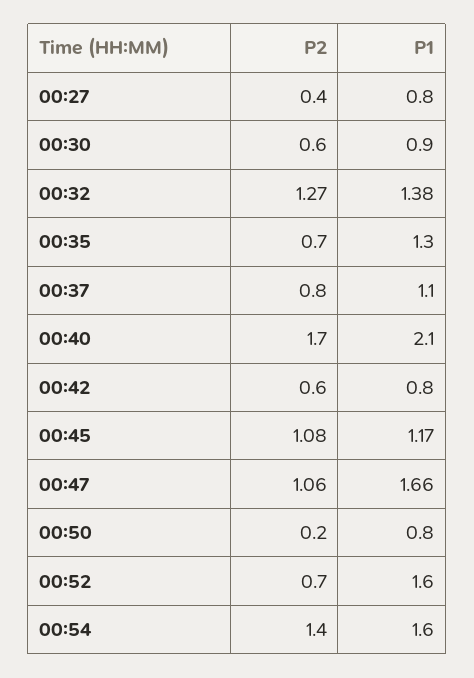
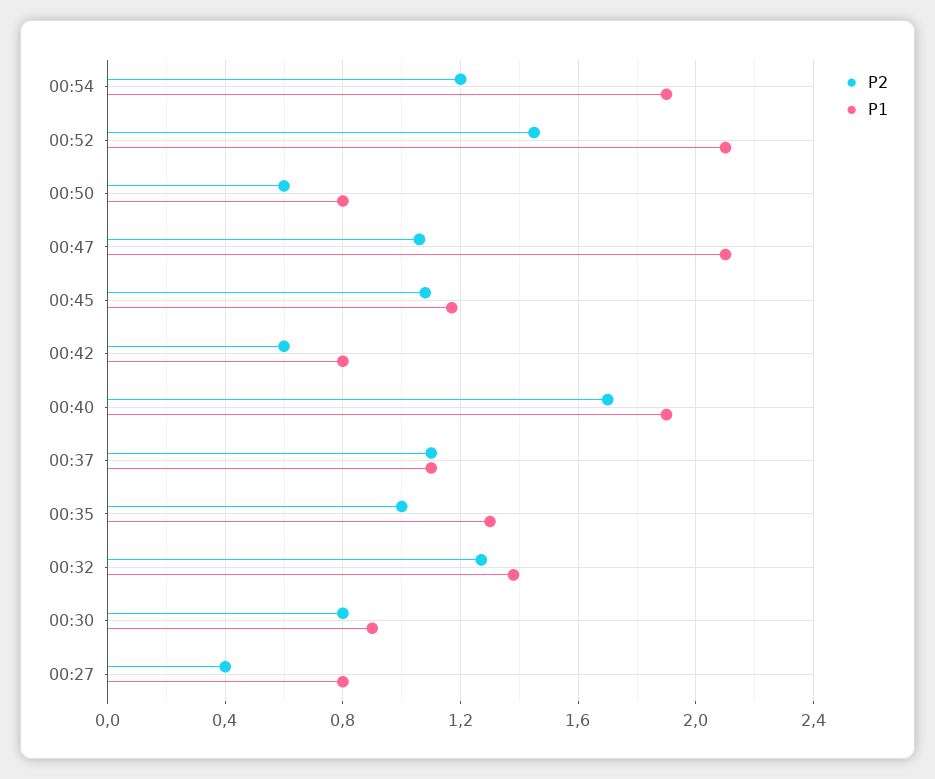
  {
    "P2": {
      "00:27": 0.4,
-     "00:30": 0.6,
+     "00:30": 0.8,
      "00:32": 1.27,
-     "00:35": 0.7,
+     "00:35": 1,
-     "00:37": 0.8,
+     "00:37": 1.1,
      "00:40": 1.7,
      "00:42": 0.6,
      "00:45": 1.08,
      "00:47": 1.06,
-     "00:50": 0.2,
+     "00:50": 0.6,
-     "00:52": 0.7,
+     "00:52": 1.45,
-     "00:54": 1.4
+     "00:54": 1.2
    },
    "P1": {
      "00:27": 0.8,
      "00:30": 0.9,
      "00:32": 1.38,
      "00:35": 1.3,
      "00:37": 1.1,
-     "00:40": 2.1,
+     "00:40": 1.9,
      "00:42": 0.8,
      "00:45": 1.17,
-     "00:47": 1.66,
+     "00:47": 2.1,
      "00:50": 0.8,
-     "00:52": 1.6,
+     "00:52": 2.1,
-     "00:54": 1.6
+     "00:54": 1.9
    }
  }

